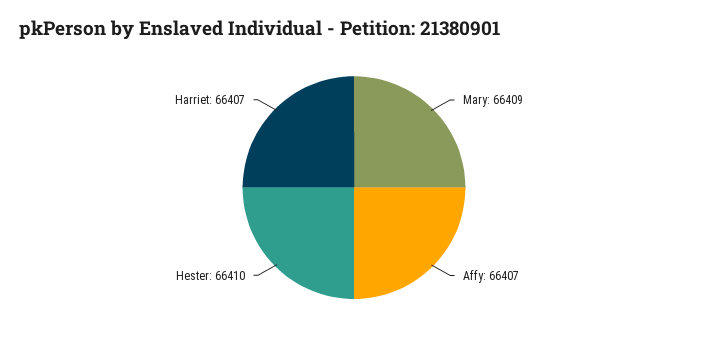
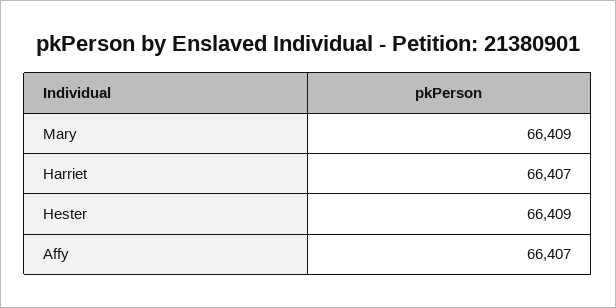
  {
    "Mary": 66409,
    "Affy": 66407,
-   "Hester": 66410,
+   "Hester": 66409,
    "Harriet": 66407
  }

